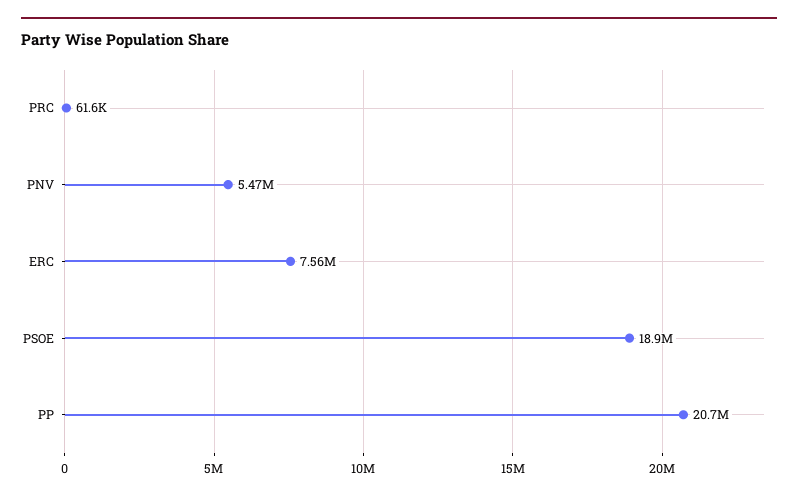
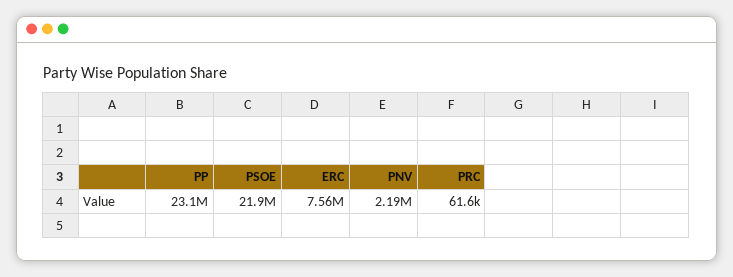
  {
    "PRC": 61600,
-   "PNV": 5470000,
+   "PNV": 2190000,
    "ERC": 7560000,
-   "PSOE": 18900000,
+   "PSOE": 21900000,
-   "PP": 20700000
+   "PP": 23100000
  }

